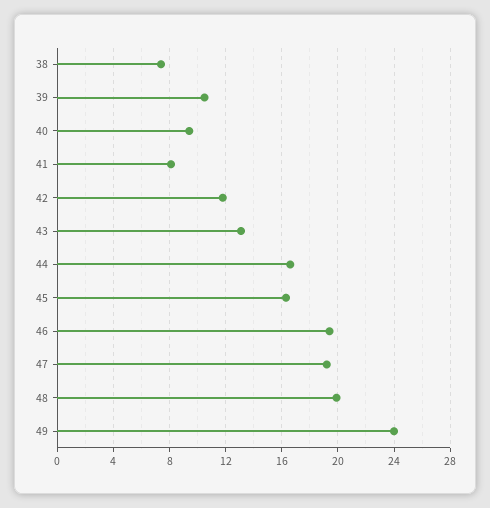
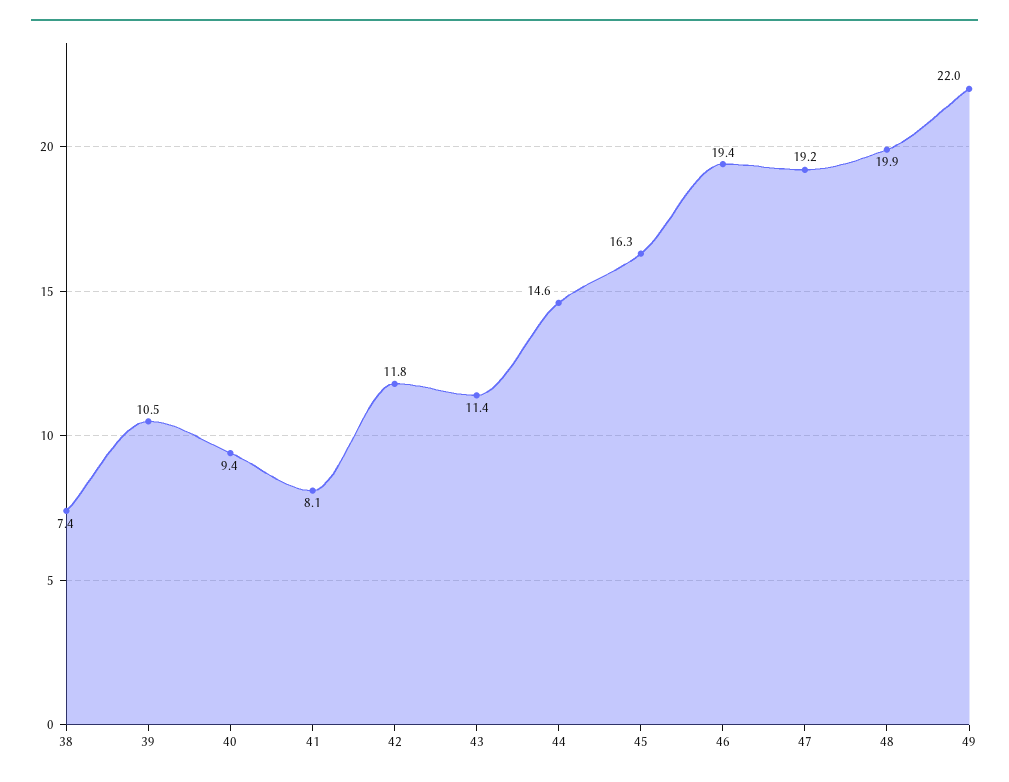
  {
    "38": 7.4,
    "39": 10.5,
    "40": 9.4,
    "41": 8.1,
    "42": 11.8,
-   "43": 13,
+   "43": 11.4,
-   "44": 16.5,
+   "44": 14.6,
    "45": 16.3,
    "46": 19.4,
    "47": 19.2,
    "48": 19.9,
-   "49": 24
+   "49": 22
  }

